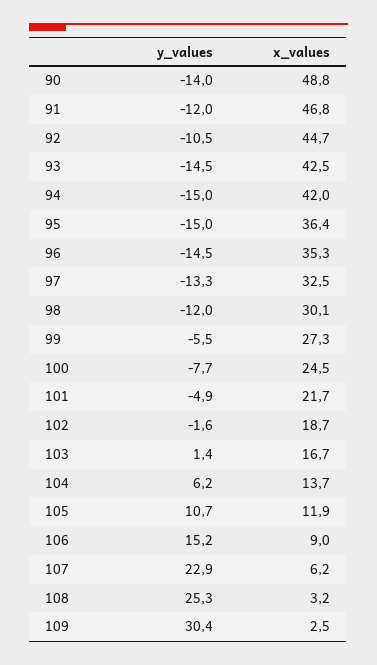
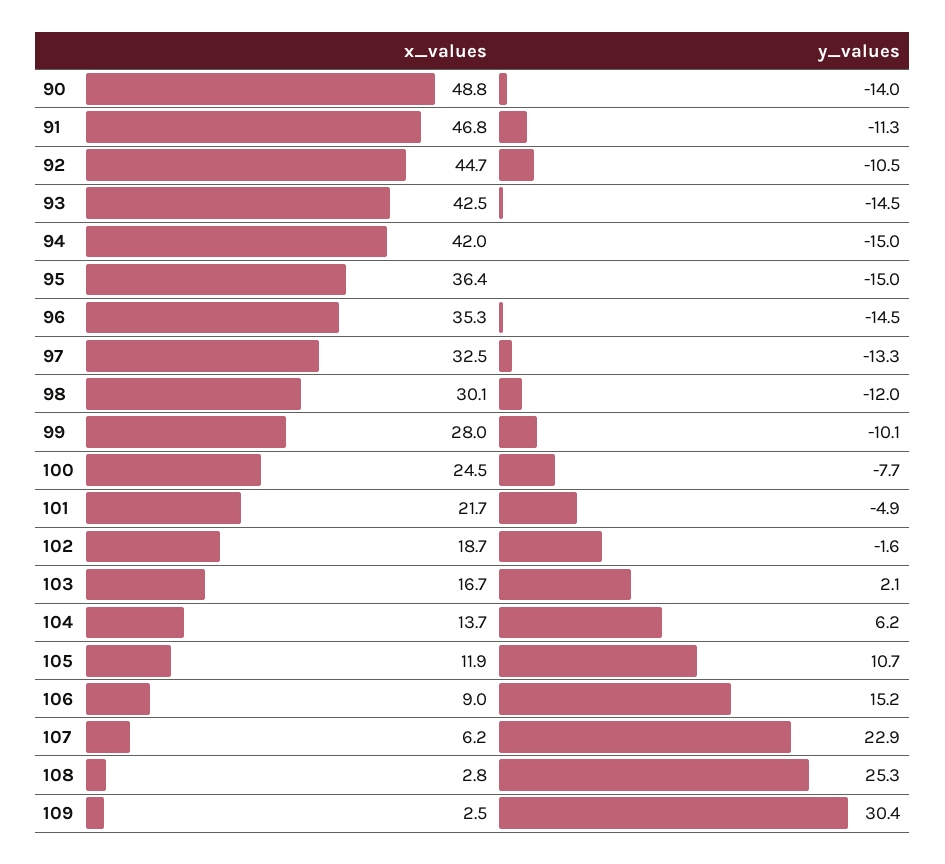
  {
    "y_values": {
      "90": -14,
-     "91": -12,
+     "91": -11.3,
      "92": -10.5,
      "93": -14.5,
      "94": -15,
      "95": -15,
      "96": -14.5,
      "97": -13.3,
      "98": -12,
-     "99": -5.5,
+     "99": -10.1,
      "100": -7.7,
      "101": -4.9,
      "102": -1.6,
-     "103": 1.4,
+     "103": 2.1,
      "104": 6.2,
      "105": 10.7,
      "106": 15.2,
      "107": 22.9,
      "108": 25.3,
      "109": 30.4
    },
    "x_values": {
      "90": 48.8,
      "91": 46.8,
      "92": 44.7,
      "93": 42.5,
      "94": 42,
      "95": 36.4,
      "96": 35.3,
      "97": 32.5,
      "98": 30.1,
-     "99": 27.3,
+     "99": 28,
      "100": 24.5,
      "101": 21.7,
      "102": 18.7,
      "103": 16.7,
      "104": 13.7,
      "105": 11.9,
      "106": 9,
      "107": 6.2,
-     "108": 3.2,
+     "108": 2.8,
      "109": 2.5
    }
  }

